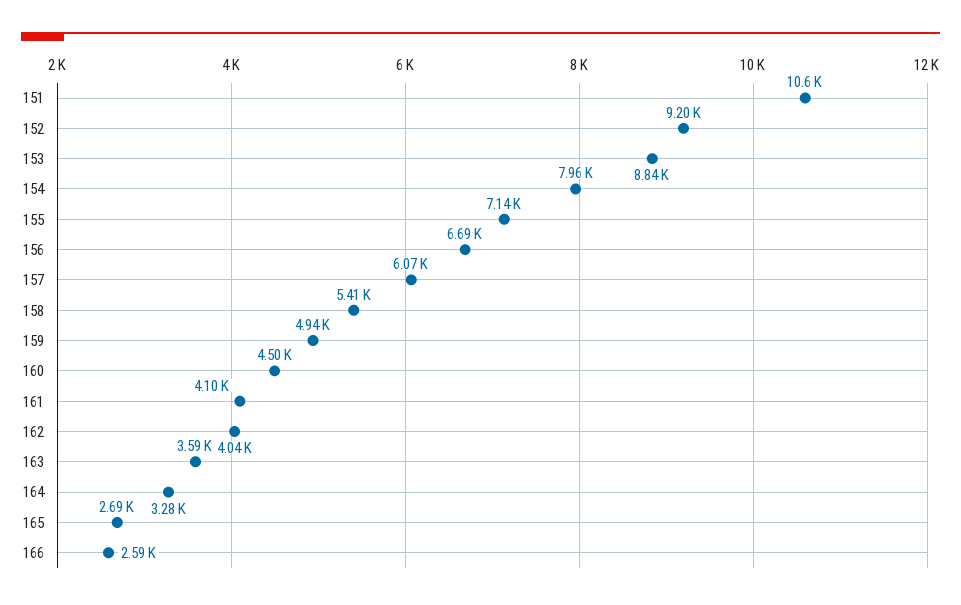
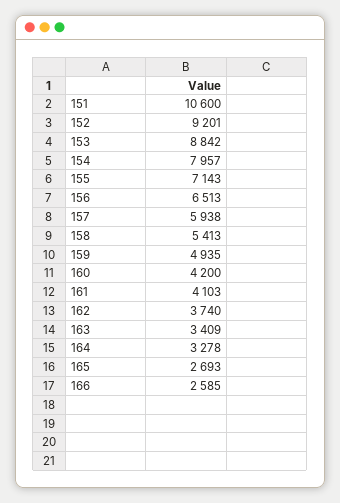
  {
    "151": 10600,
    "152": 9201,
    "153": 8842,
    "154": 7957,
    "155": 7143,
-   "156": 6690,
+   "156": 6513,
-   "157": 6070,
+   "157": 5938,
    "158": 5413,
    "159": 4935,
-   "160": 4500,
+   "160": 4200,
    "161": 4103,
-   "162": 4040,
+   "162": 3740,
-   "163": 3590,
+   "163": 3409,
    "164": 3278,
    "165": 2693,
    "166": 2585
  }

